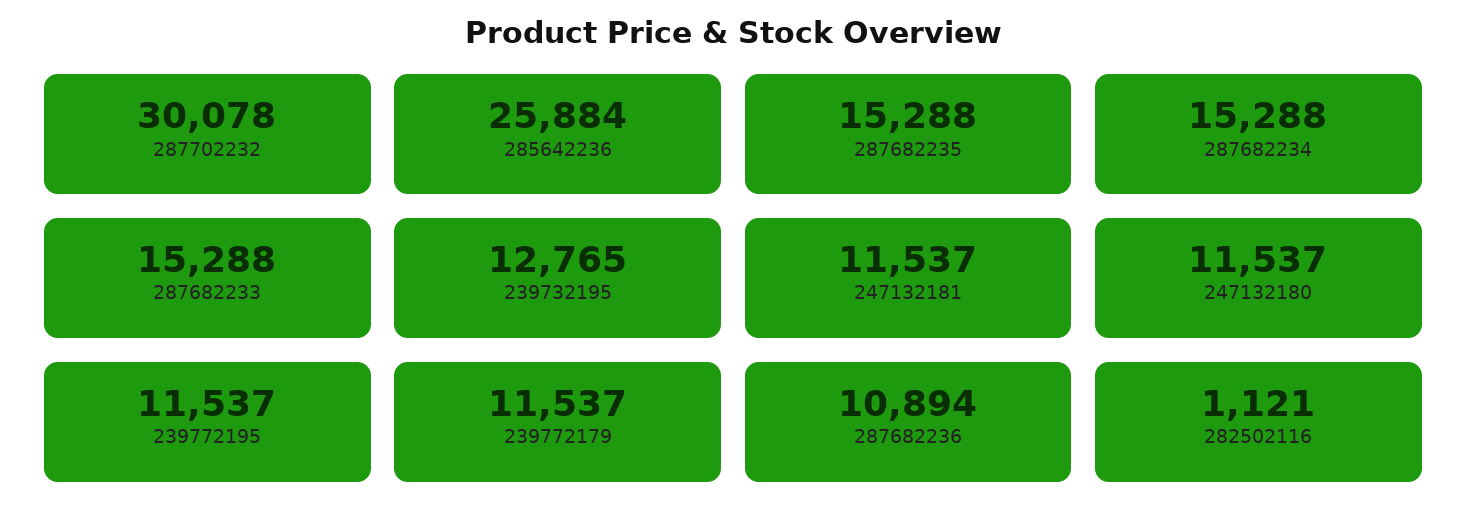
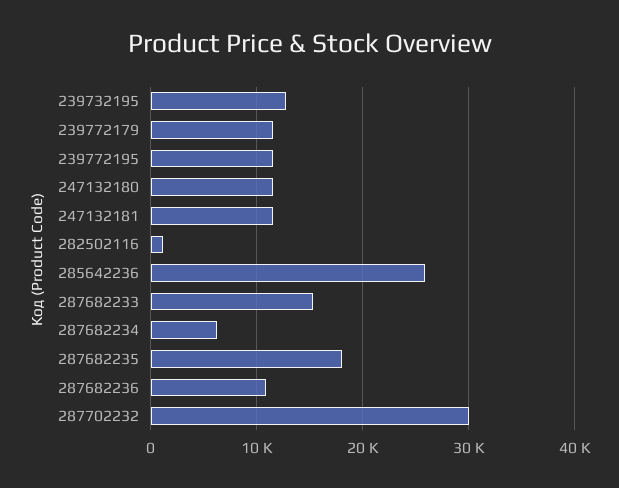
  {
    "287702232": 30078,
    "285642236": 25884,
-   "287682235": 15288,
+   "287682235": 18000,
-   "287682234": 15288,
+   "287682234": 6000,
    "287682233": 15288,
    "239732195": 12765,
    "247132181": 11537,
    "247132180": 11537,
    "239772195": 11537,
    "239772179": 11537,
    "287682236": 10894,
    "282502116": 1121
  }

